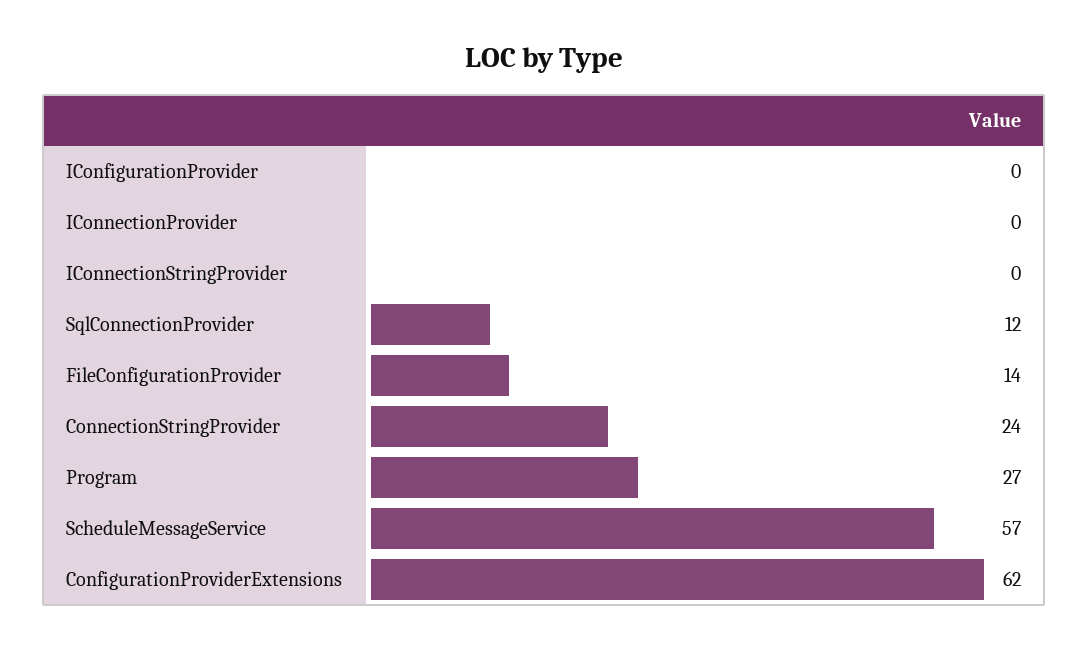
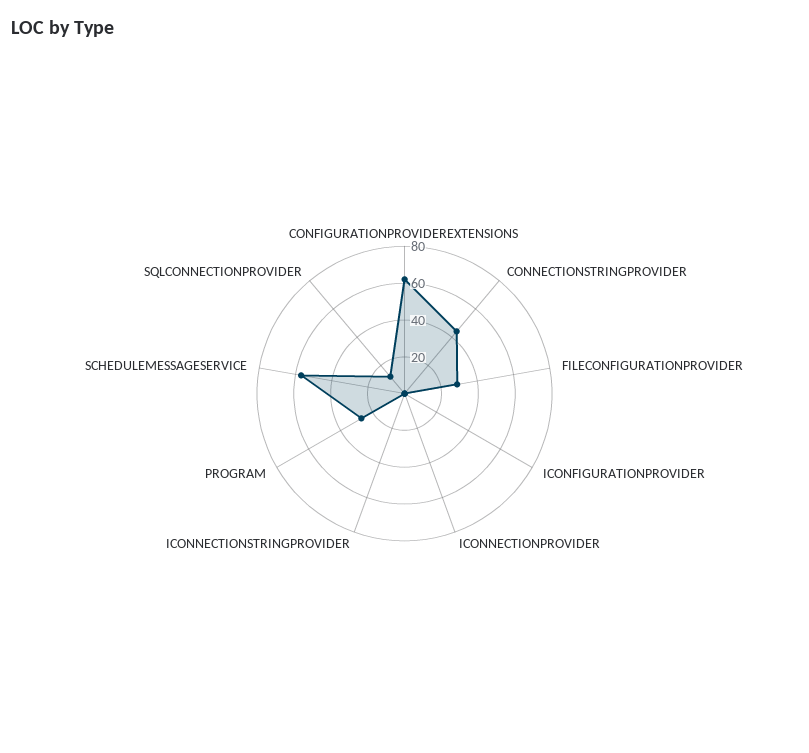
  {
    "IConfigurationProvider": 0,
    "IConnectionProvider": 0,
    "IConnectionStringProvider": 0,
    "SqlConnectionProvider": 12,
-   "FileConfigurationProvider": 14,
+   "FileConfigurationProvider": 30,
-   "ConnectionStringProvider": 24,
+   "ConnectionStringProvider": 45,
    "Program": 27,
    "ScheduleMessageService": 57,
    "ConfigurationProviderExtensions": 62
  }

